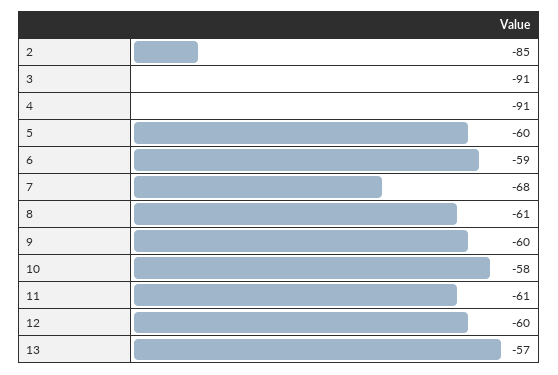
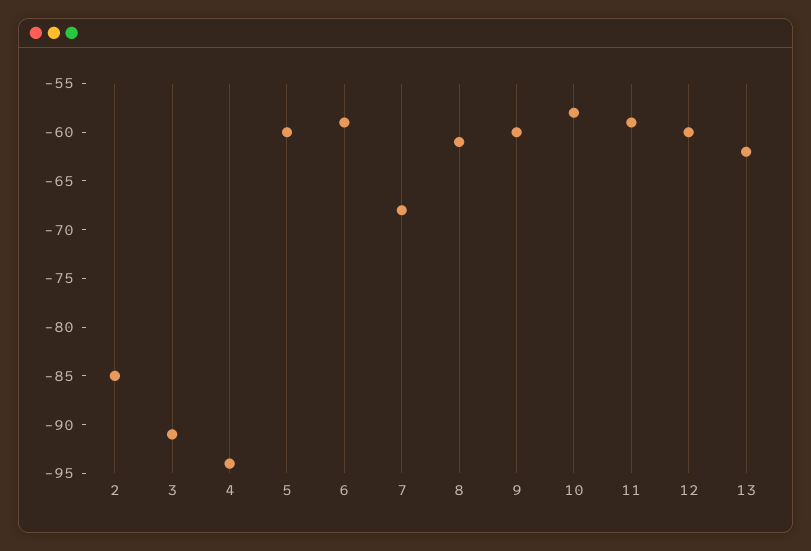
  {
    "2": -85,
    "3": -91,
-   "4": -91,
+   "4": -94,
    "5": -60,
    "6": -59,
    "7": -68,
    "8": -61,
    "9": -60,
    "10": -58,
-   "11": -61,
+   "11": -59,
    "12": -60,
-   "13": -57
+   "13": -62
  }

